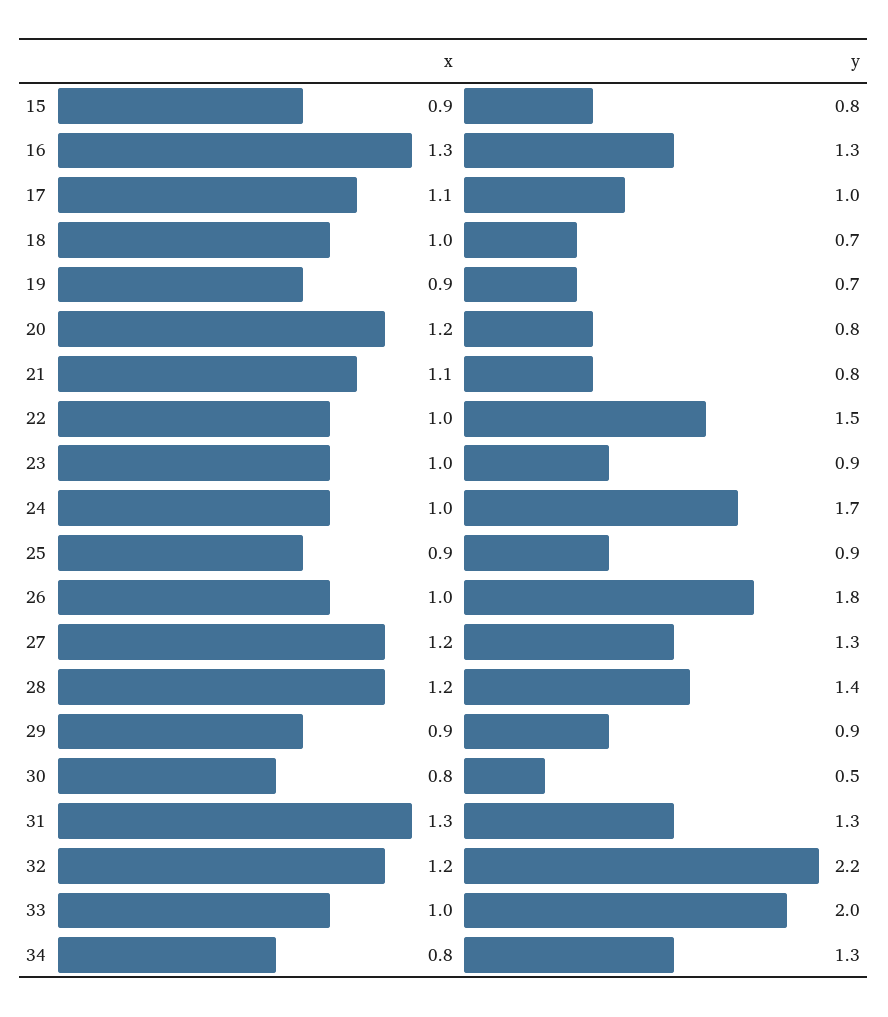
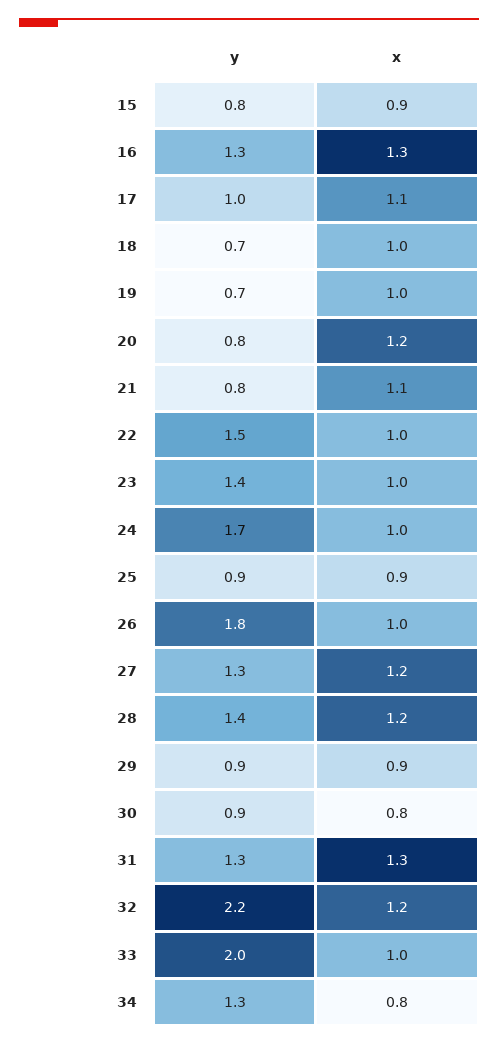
  {
    "x": {
      "15": 0.9,
      "16": 1.3,
      "17": 1.1,
      "18": 1,
-     "19": 0.9,
+     "19": 1,
      "20": 1.2,
      "21": 1.1,
      "22": 1,
      "23": 1,
      "24": 1,
      "25": 0.9,
      "26": 1,
      "27": 1.2,
      "28": 1.2,
      "29": 0.9,
      "30": 0.8,
      "31": 1.3,
      "32": 1.2,
      "33": 1,
      "34": 0.8
    },
    "y": {
      "15": 0.8,
      "16": 1.3,
      "17": 1,
      "18": 0.7,
      "19": 0.7,
      "20": 0.8,
      "21": 0.8,
      "22": 1.5,
-     "23": 0.9,
+     "23": 1.4,
      "24": 1.7,
      "25": 0.9,
      "26": 1.8,
      "27": 1.3,
      "28": 1.4,
      "29": 0.9,
-     "30": 0.5,
+     "30": 0.9,
      "31": 1.3,
      "32": 2.2,
      "33": 2,
      "34": 1.3
    }
  }

